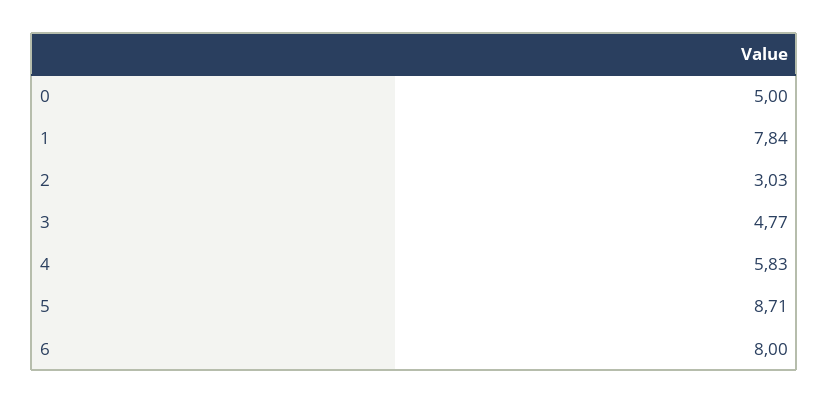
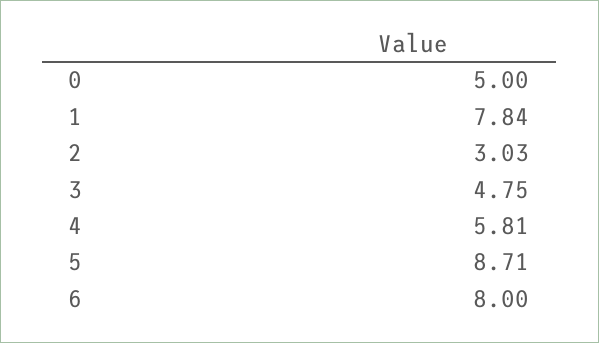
  {
    "0": 5,
    "1": 7.84,
    "2": 3.03,
-   "3": 4.77,
+   "3": 4.75,
-   "4": 5.83,
+   "4": 5.81,
    "5": 8.71,
    "6": 8
  }

